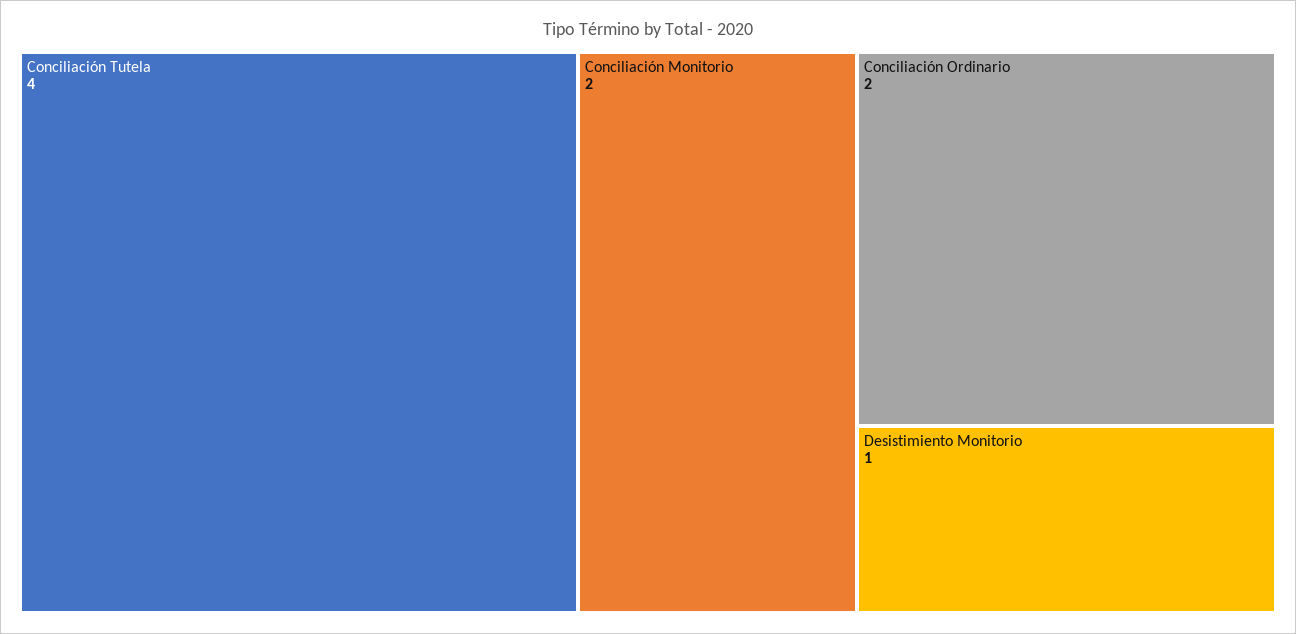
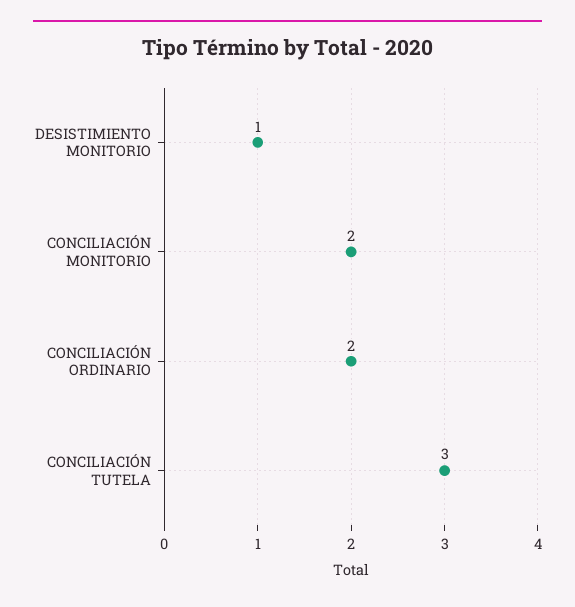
  {
-   "Conciliación Tutela": 4,
+   "Conciliación Tutela": 3,
    "Conciliación Monitorio": 2,
    "Conciliación Ordinario": 2,
    "Desistimiento Monitorio": 1
  }

